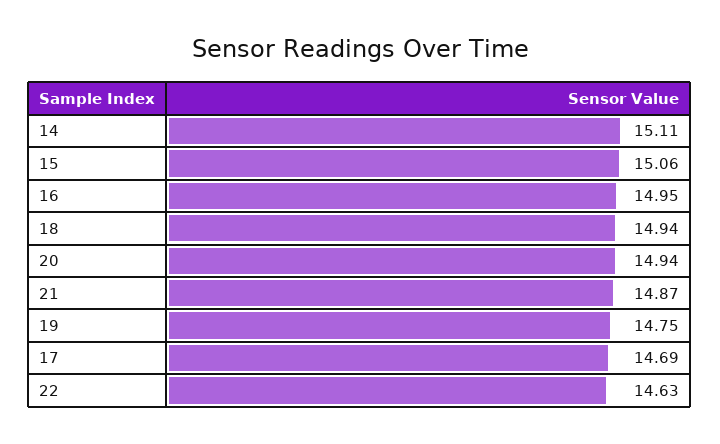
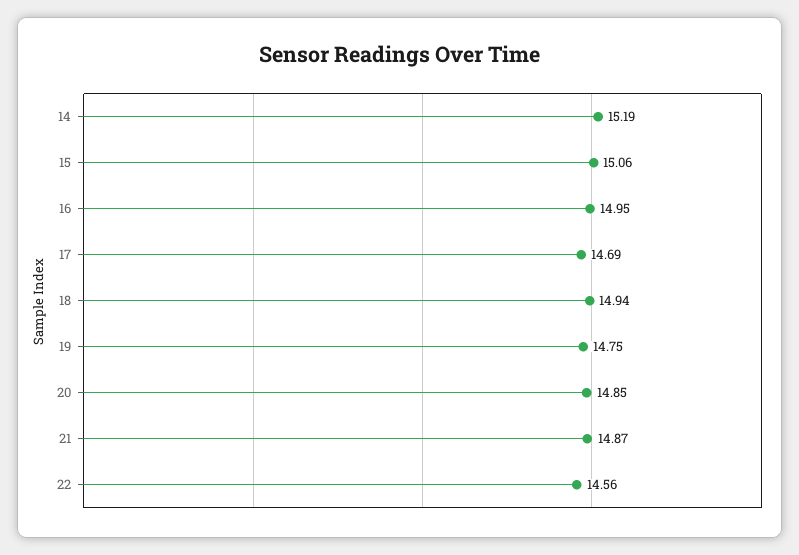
  {
-   "14": 15.11,
+   "14": 15.19,
    "15": 15.06,
    "16": 14.95,
    "18": 14.94,
-   "20": 14.94,
+   "20": 14.85,
    "21": 14.87,
    "19": 14.75,
    "17": 14.69,
-   "22": 14.63
+   "22": 14.56
  }

